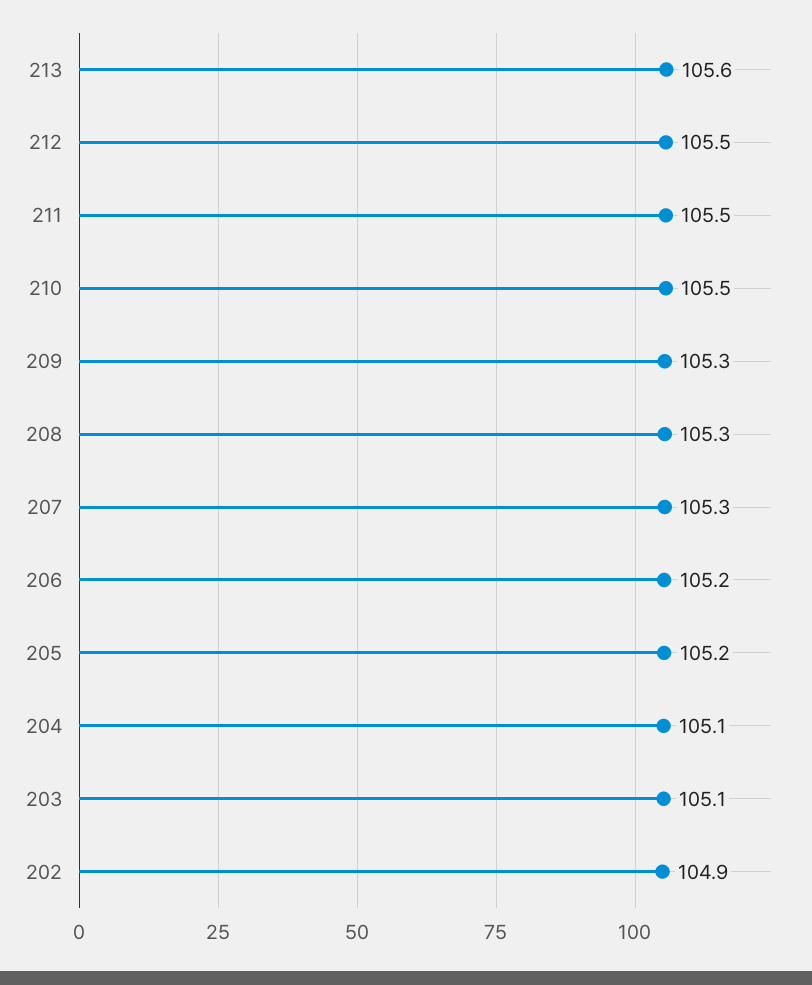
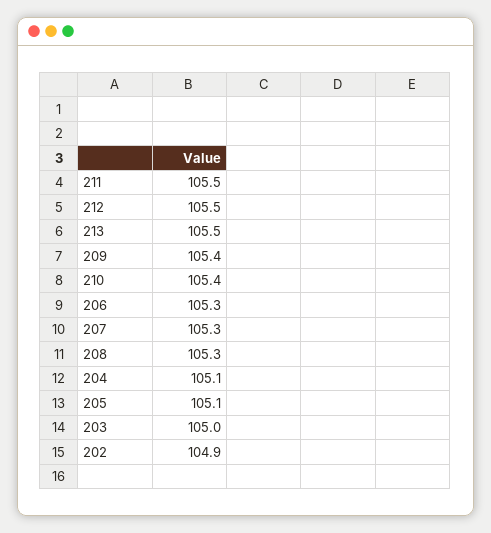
  {
-   "213": 105.6,
+   "213": 105.5,
    "212": 105.5,
    "211": 105.5,
-   "210": 105.5,
+   "210": 105.4,
-   "209": 105.3,
+   "209": 105.4,
    "208": 105.3,
    "207": 105.3,
-   "206": 105.2,
+   "206": 105.3,
-   "205": 105.2,
+   "205": 105.1,
    "204": 105.1,
-   "203": 105.1,
+   "203": 105,
    "202": 104.9
  }

